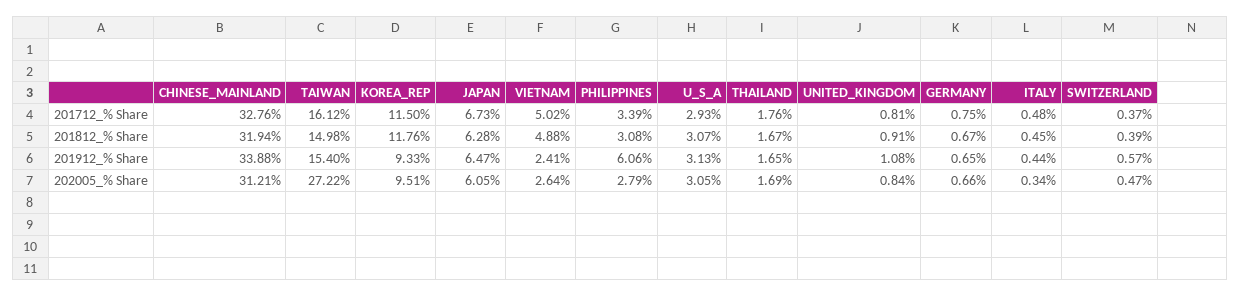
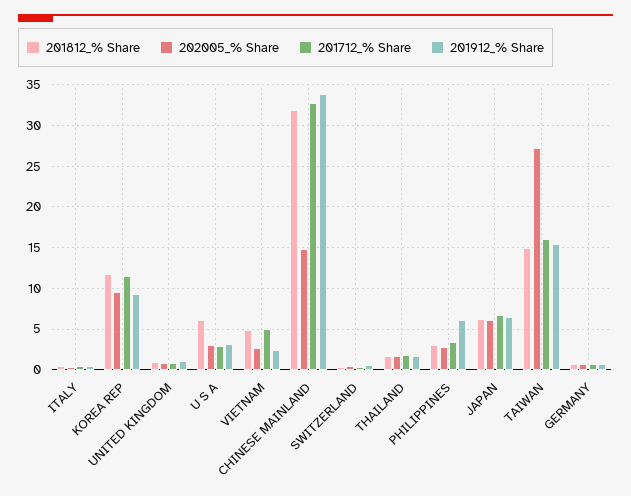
  {
    "201712_% Share": {
      "CHINESE_MAINLAND": 32.76,
      "TAIWAN": 16.12,
      "KOREA_REP": 11.5,
      "JAPAN": 6.73,
      "VIETNAM": 5.02,
      "PHILIPPINES": 3.39,
      "U_S_A": 2.93,
      "THAILAND": 1.76,
      "UNITED_KINGDOM": 0.81,
      "GERMANY": 0.75,
      "ITALY": 0.48,
      "SWITZERLAND": 0.37
    },
    "201812_% Share": {
      "CHINESE_MAINLAND": 31.94,
      "TAIWAN": 14.98,
      "KOREA_REP": 11.76,
      "JAPAN": 6.28,
      "VIETNAM": 4.88,
      "PHILIPPINES": 3.08,
-     "U_S_A": 3.07,
+     "U_S_A": 6,
      "THAILAND": 1.67,
      "UNITED_KINGDOM": 0.91,
      "GERMANY": 0.67,
      "ITALY": 0.45,
      "SWITZERLAND": 0.39
    },
    "201912_% Share": {
      "CHINESE_MAINLAND": 33.88,
      "TAIWAN": 15.4,
      "KOREA_REP": 9.33,
      "JAPAN": 6.47,
      "VIETNAM": 2.41,
      "PHILIPPINES": 6.06,
      "U_S_A": 3.13,
      "THAILAND": 1.65,
      "UNITED_KINGDOM": 1.08,
      "GERMANY": 0.65,
      "ITALY": 0.44,
      "SWITZERLAND": 0.57
    },
    "202005_% Share": {
-     "CHINESE_MAINLAND": 31.21,
+     "CHINESE_MAINLAND": 15,
      "TAIWAN": 27.22,
      "KOREA_REP": 9.51,
      "JAPAN": 6.05,
      "VIETNAM": 2.64,
      "PHILIPPINES": 2.79,
      "U_S_A": 3.05,
      "THAILAND": 1.69,
      "UNITED_KINGDOM": 0.84,
      "GERMANY": 0.66,
      "ITALY": 0.34,
      "SWITZERLAND": 0.47
    }
  }

